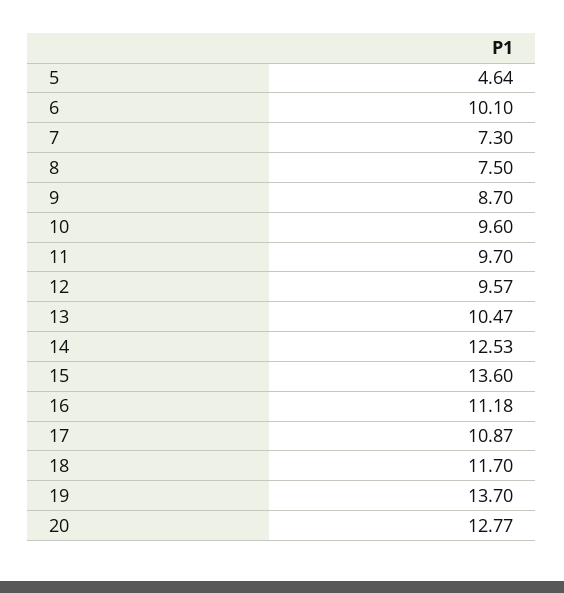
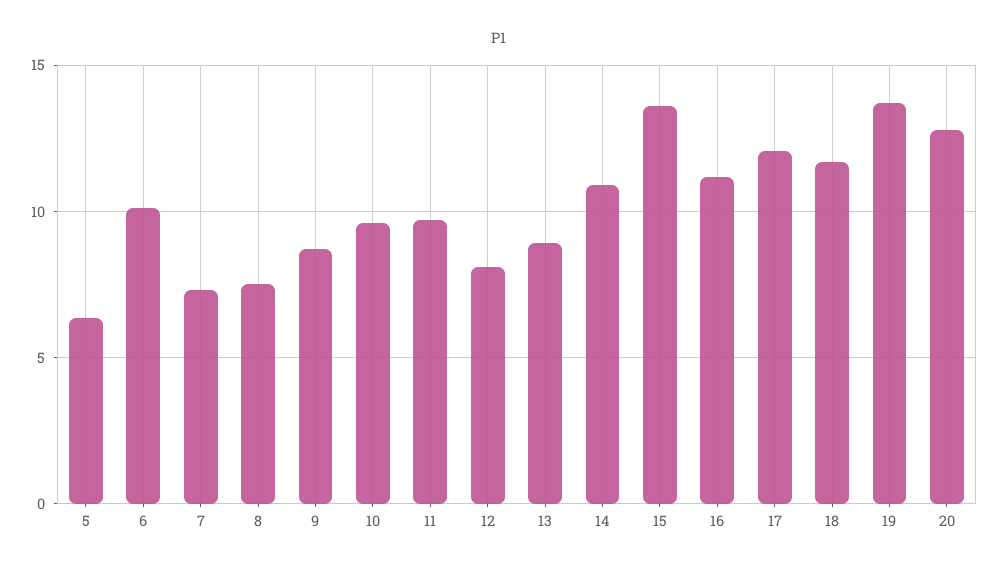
  {
-   "5": 4.64,
+   "5": 6.5,
    "6": 10.1,
    "7": 7.3,
    "8": 7.5,
    "9": 8.7,
    "10": 9.6,
    "11": 9.7,
-   "12": 9.57,
+   "12": 8,
-   "13": 10.47,
+   "13": 9,
-   "14": 12.53,
+   "14": 11,
    "15": 13.6,
    "16": 11.18,
-   "17": 10.87,
+   "17": 12,
    "18": 11.7,
    "19": 13.7,
    "20": 12.77
  }

